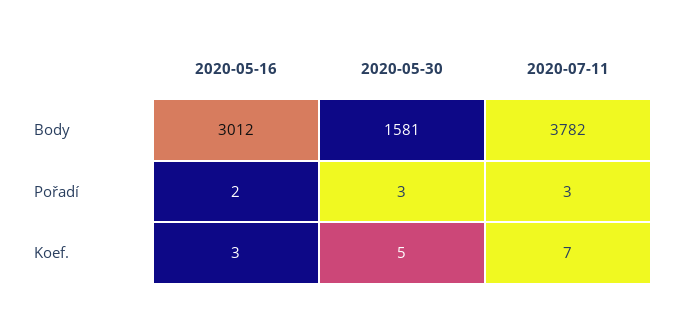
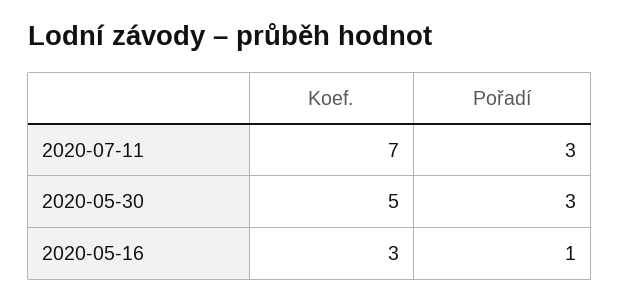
  {
    "2020-05-16": {
-     "Body": 3012,
-     "Pořadí": 2,
+     "Pořadí": 1,
      "Koef.": 3
    },
    "2020-05-30": {
-     "Body": 1581,
      "Pořadí": 3,
      "Koef.": 5
    },
    "2020-07-11": {
-     "Body": 3782,
      "Pořadí": 3,
      "Koef.": 7
    }
  }

